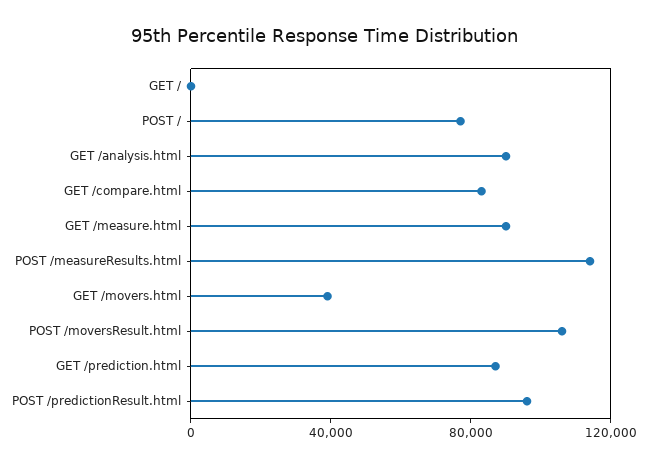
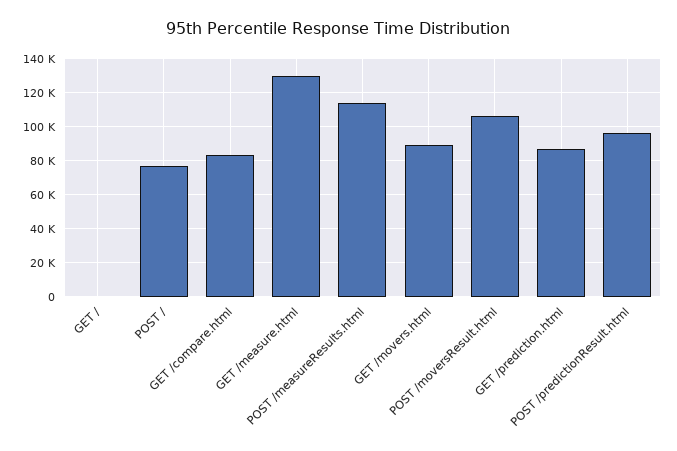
  {
    "GET /": 0,
    "POST /": 75000,
-   "GET /analysis.html": 90000,
    "GET /compare.html": 85000,
-   "GET /measure.html": 90000,
+   "GET /measure.html": 130000,
    "POST /measureResults.html": 115000,
-   "GET /movers.html": 40000,
+   "GET /movers.html": 90000,
    "POST /moversResult.html": 105000,
    "GET /prediction.html": 85000,
    "POST /predictionResult.html": 95000
  }

